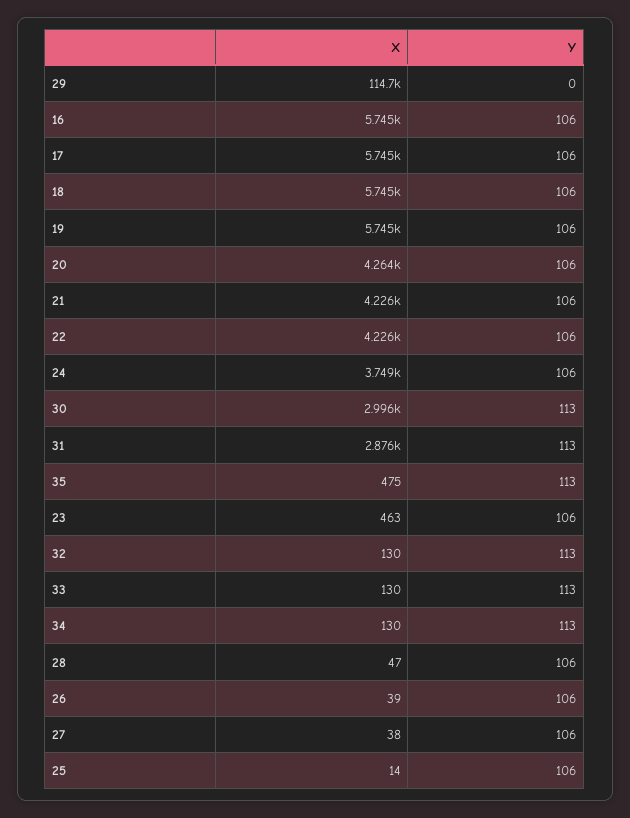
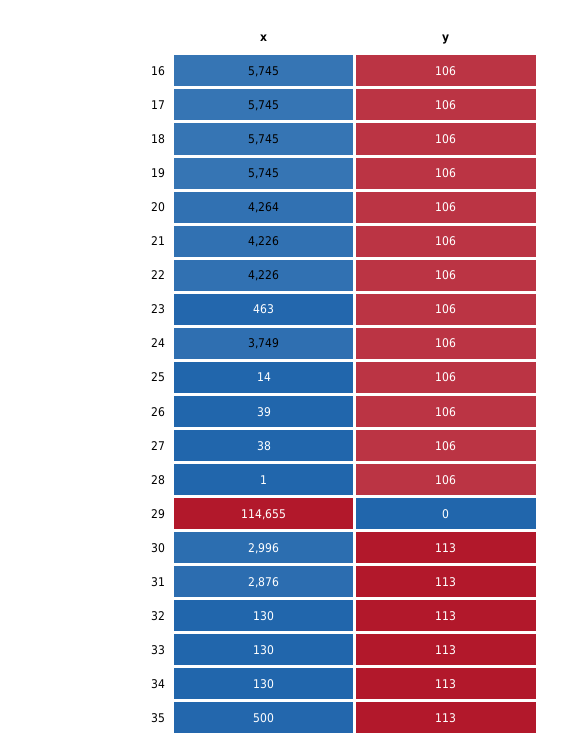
  {
    "X": {
      "29": 114655,
      "16": 5745,
      "17": 5745,
      "18": 5745,
      "19": 5745,
      "20": 4264,
      "21": 4226,
      "22": 4226,
      "24": 3749,
      "30": 2996,
      "31": 2876,
-     "35": 475,
+     "35": 500,
      "23": 463,
      "32": 130,
      "33": 130,
      "34": 130,
-     "28": 47,
+     "28": 1,
      "26": 39,
      "27": 38,
      "25": 14
    },
    "Y": {
      "29": 0,
      "16": 106,
      "17": 106,
      "18": 106,
      "19": 106,
      "20": 106,
      "21": 106,
      "22": 106,
      "24": 106,
      "30": 113,
      "31": 113,
      "35": 113,
      "23": 106,
      "32": 113,
      "33": 113,
      "34": 113,
      "28": 106,
      "26": 106,
      "27": 106,
      "25": 106
    }
  }

